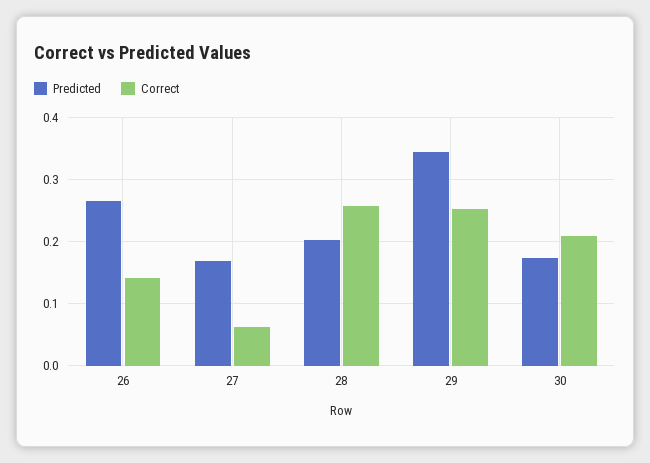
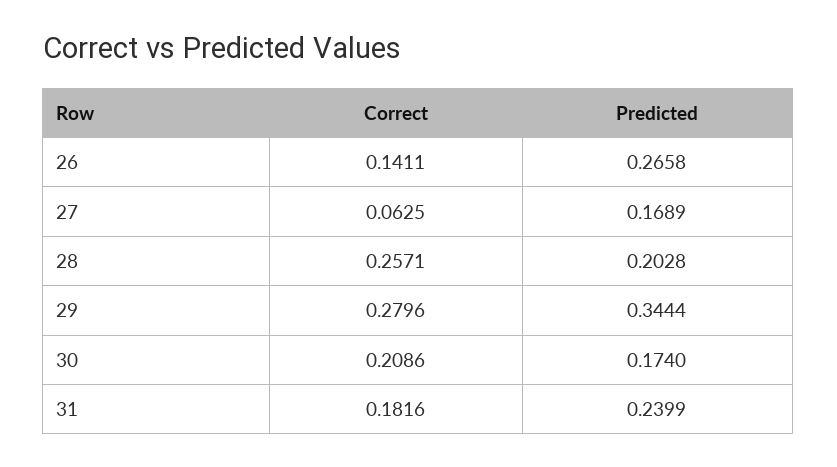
  {
    "Predicted": {
      "26": 0.2658,
      "27": 0.1689,
      "28": 0.2028,
      "29": 0.3444,
-     "30": 0.174
+     "30": 0.174,
+     "31": 0.2399
    },
    "Correct": {
      "26": 0.1411,
      "27": 0.0625,
      "28": 0.2571,
-     "29": 0.25,
+     "29": 0.2796,
-     "30": 0.2086
+     "30": 0.2086,
+     "31": 0.1816
    }
  }

